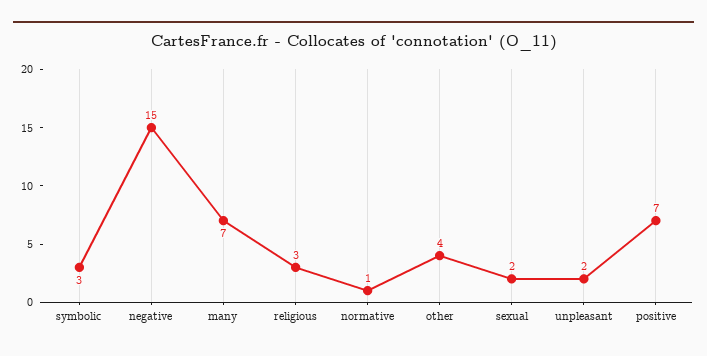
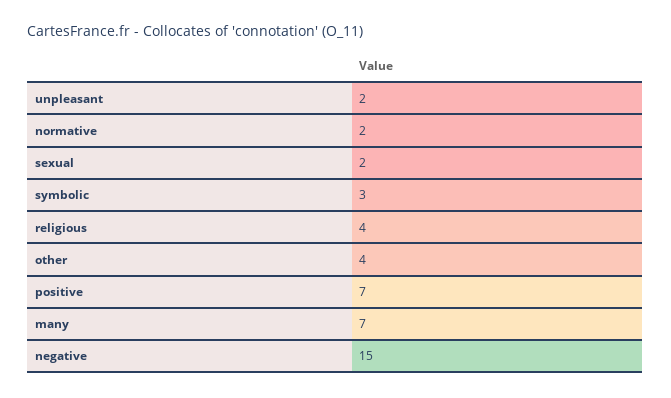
  {
    "symbolic": 3,
    "negative": 15,
    "many": 7,
-   "religious": 3,
+   "religious": 4,
-   "normative": 1,
+   "normative": 2,
    "other": 4,
    "sexual": 2,
    "unpleasant": 2,
    "positive": 7
  }

